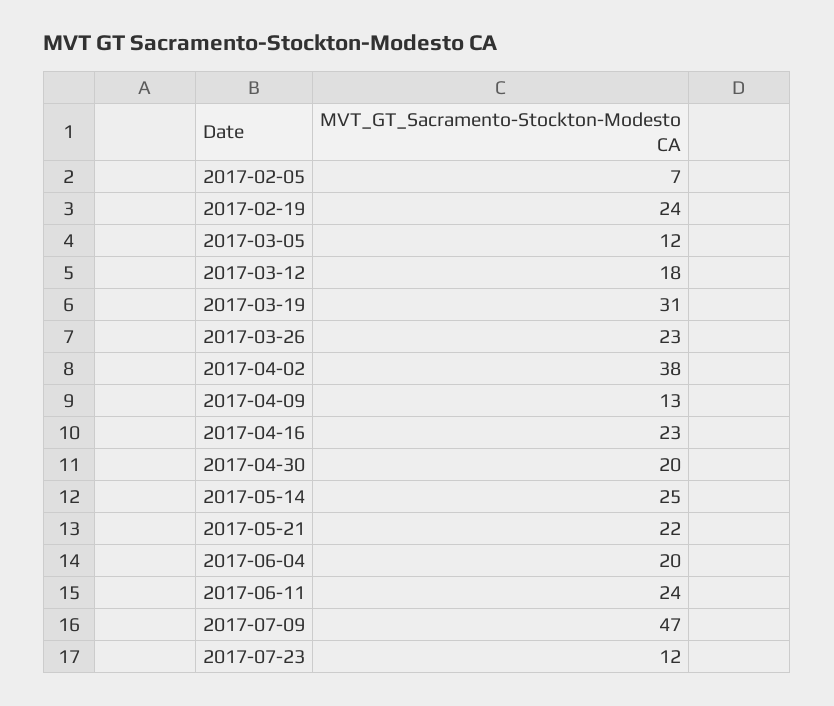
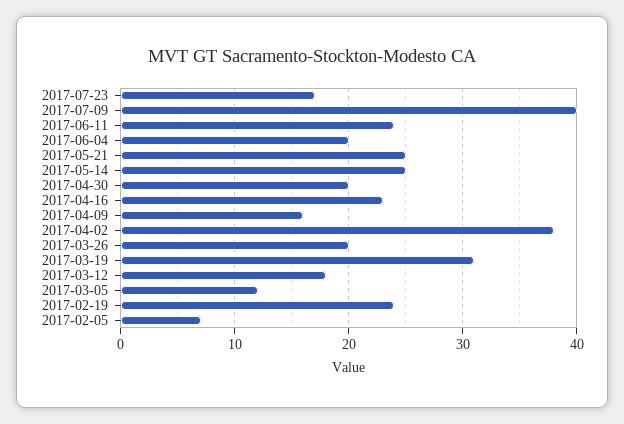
  {
    "2017-02-05": 7,
    "2017-02-19": 24,
    "2017-03-05": 12,
    "2017-03-12": 18,
    "2017-03-19": 31,
-   "2017-03-26": 23,
+   "2017-03-26": 20,
    "2017-04-02": 38,
-   "2017-04-09": 13,
+   "2017-04-09": 16,
    "2017-04-16": 23,
    "2017-04-30": 20,
    "2017-05-14": 25,
-   "2017-05-21": 22,
+   "2017-05-21": 25,
    "2017-06-04": 20,
    "2017-06-11": 24,
-   "2017-07-09": 47,
+   "2017-07-09": 40,
-   "2017-07-23": 12
+   "2017-07-23": 17
  }

